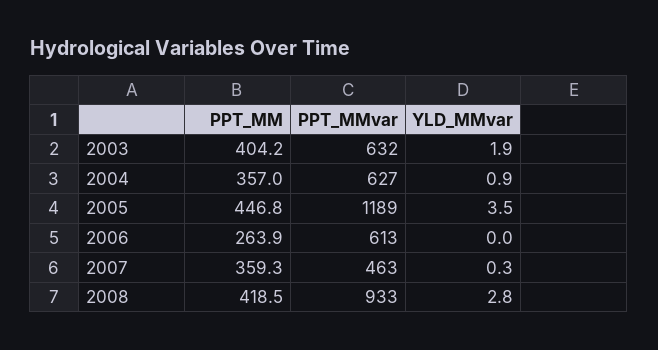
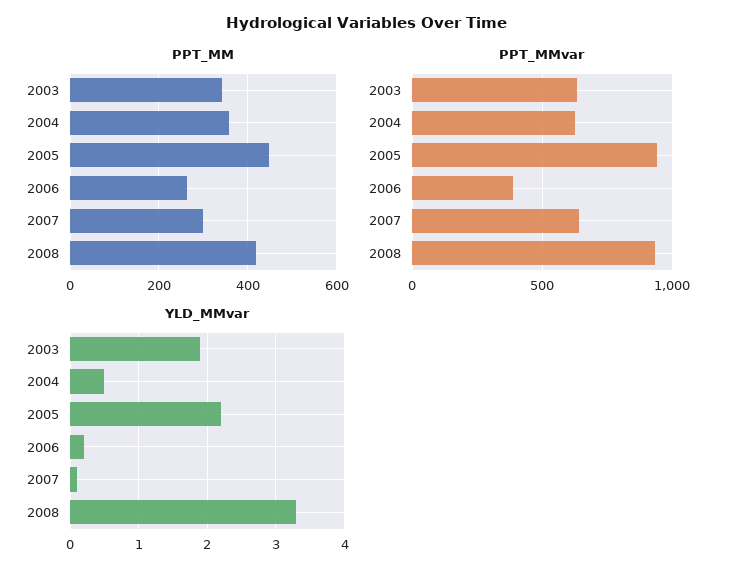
  {
    "PPT_MM": {
-     "2003": 404.2,
+     "2003": 340,
      "2004": 357,
      "2005": 446.8,
      "2006": 263.9,
-     "2007": 359.3,
+     "2007": 300,
      "2008": 418.5
    },
    "PPT_MMvar": {
      "2003": 632,
      "2004": 627,
-     "2005": 1189,
+     "2005": 950,
-     "2006": 613,
+     "2006": 400,
-     "2007": 463,
+     "2007": 650,
      "2008": 933
    },
    "YLD_MMvar": {
      "2003": 1.9,
-     "2004": 0.9,
+     "2004": 0.5,
-     "2005": 3.5,
+     "2005": 2.2,
-     "2006": 0,
+     "2006": 0.2,
-     "2007": 0.3,
+     "2007": 0.1,
-     "2008": 2.8
+     "2008": 3.3
    }
  }

